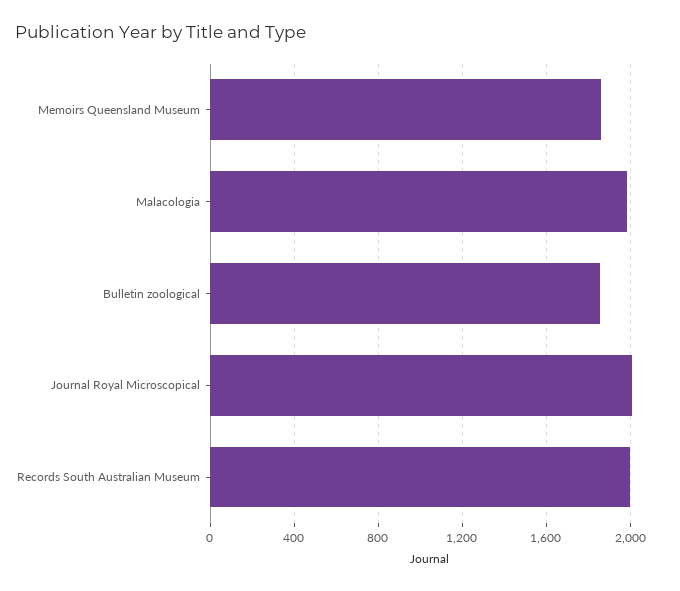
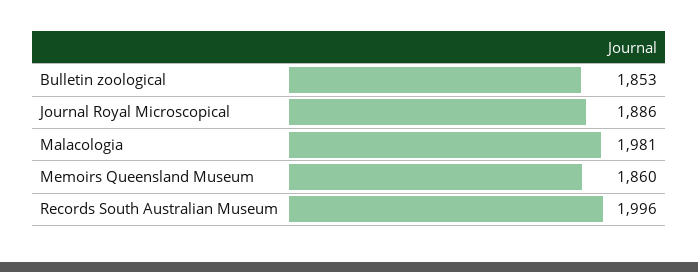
  {
    "Memoirs Queensland Museum": 1860,
    "Malacologia": 1981,
    "Bulletin zoological": 1853,
-   "Journal Royal Microscopical": 2000,
+   "Journal Royal Microscopical": 1886,
    "Records South Australian Museum": 1996
  }

